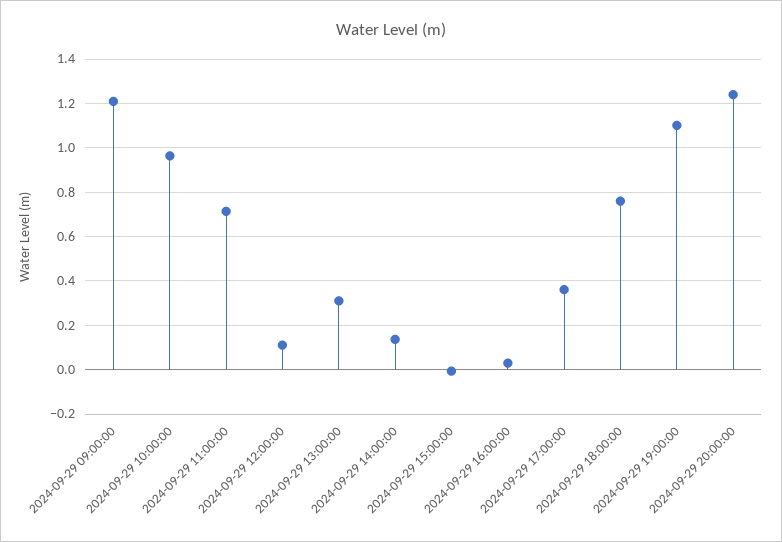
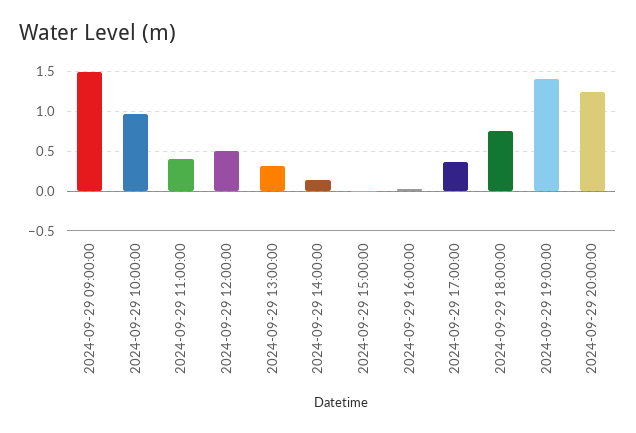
  {
-   "2024-09-29 09:00:00": 1.2,
+   "2024-09-29 09:00:00": 1.5,
    "2024-09-29 10:00:00": 0.95,
-   "2024-09-29 11:00:00": 0.7,
+   "2024-09-29 11:00:00": 0.4,
-   "2024-09-29 12:00:00": 0.1,
+   "2024-09-29 12:00:00": 0.5,
    "2024-09-29 13:00:00": 0.3,
    "2024-09-29 14:00:00": 0.15,
    "2024-09-29 15:00:00": 0,
    "2024-09-29 16:00:00": 0.05,
    "2024-09-29 17:00:00": 0.35,
    "2024-09-29 18:00:00": 0.75,
-   "2024-09-29 19:00:00": 1.1,
+   "2024-09-29 19:00:00": 1.4,
    "2024-09-29 20:00:00": 1.25
  }

